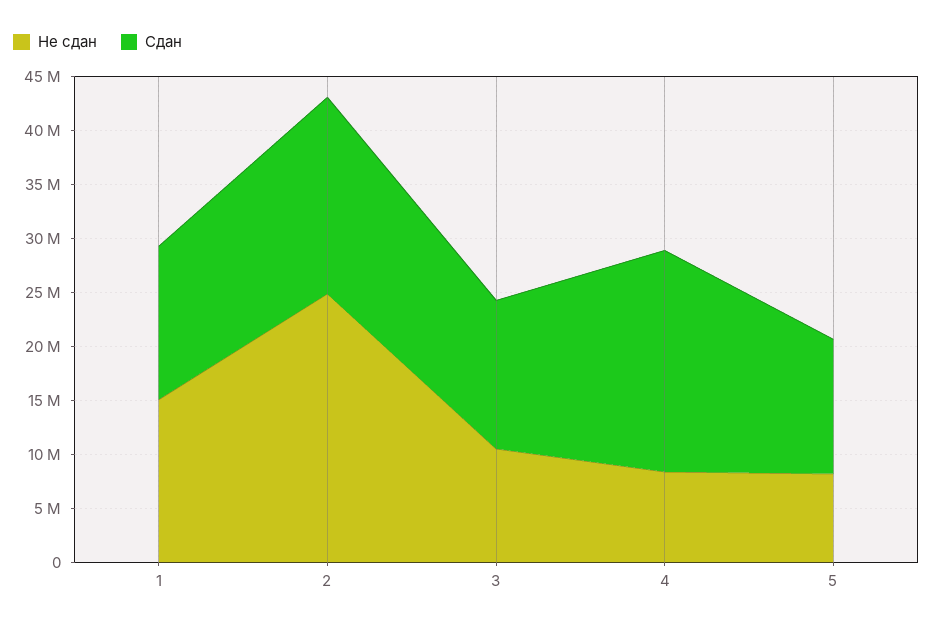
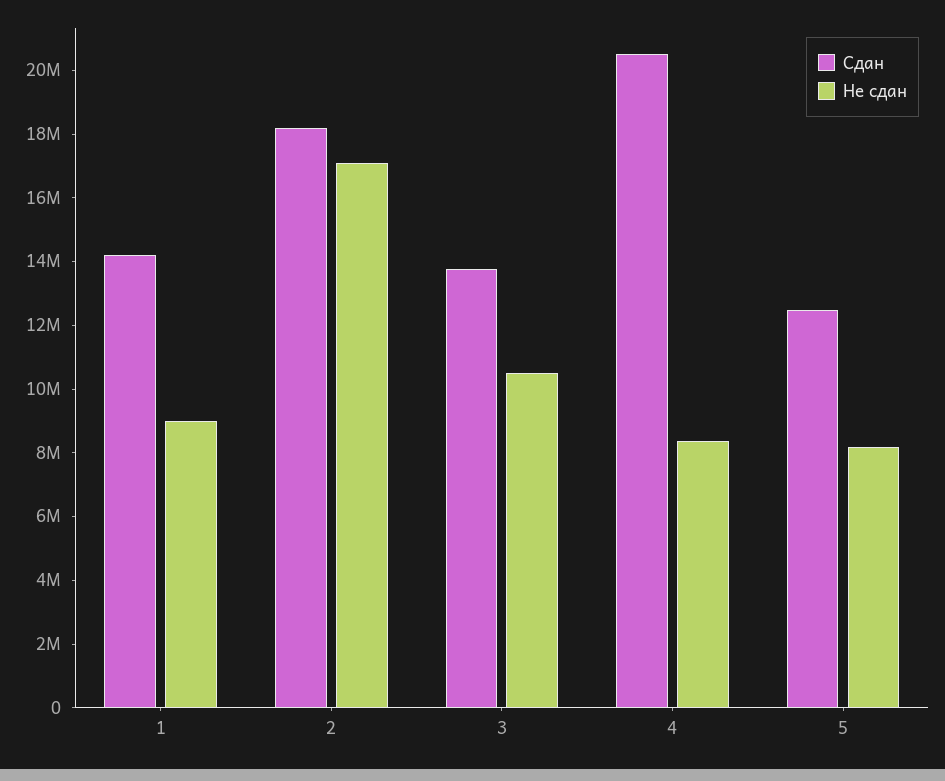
  {
    "Не сдан": {
-     "1": 15000000,
+     "1": 9000000,
-     "2": 25000000,
+     "2": 17000000,
      "3": 10500000,
      "4": 8500000,
      "5": 8000000
    },
    "Сдан": {
      "1": 14000000,
      "2": 18000000,
      "3": 14000000,
      "4": 20500000,
      "5": 12500000
    }
  }

